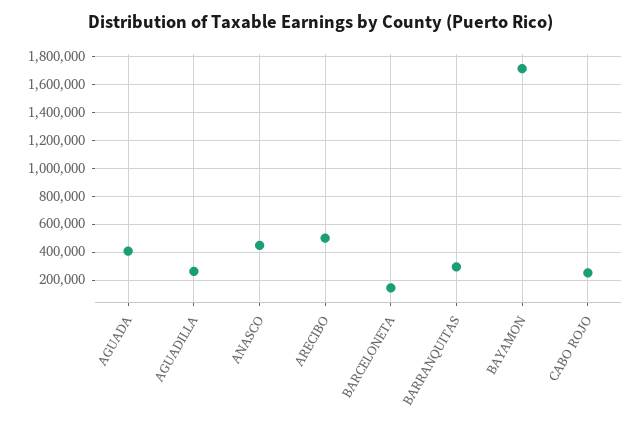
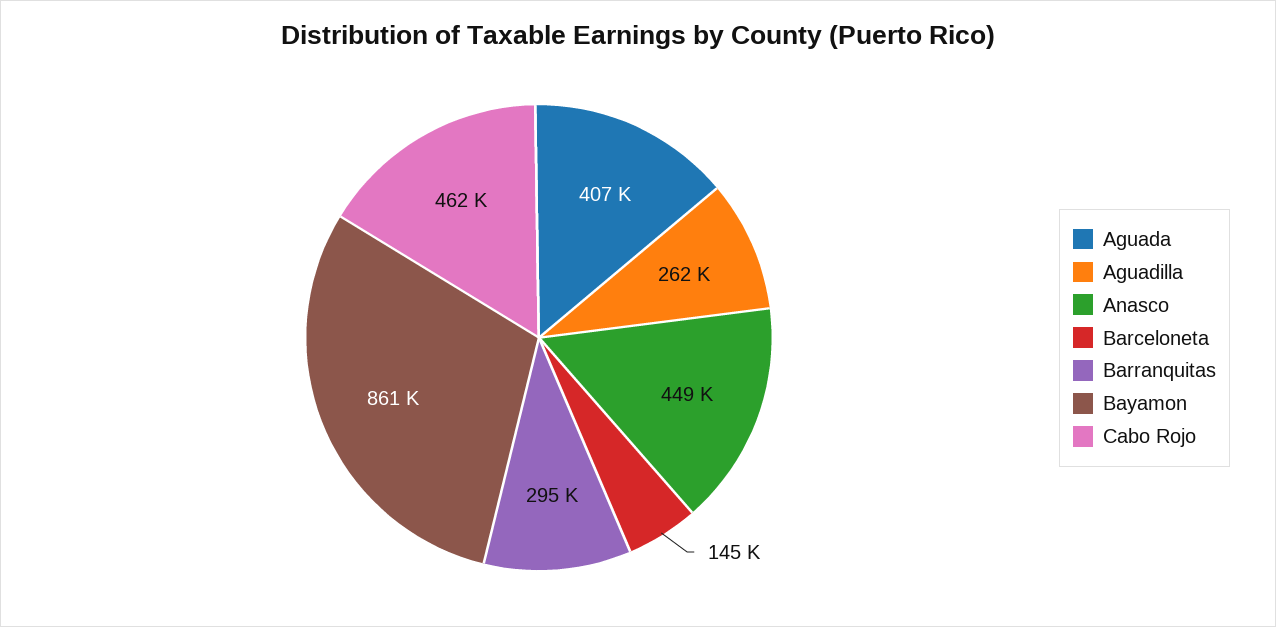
  {
    "AGUADA": 407000,
    "AGUADILLA": 262000,
    "ANASCO": 449000,
-   "ARECIBO": 500000,
    "BARCELONETA": 145000,
    "BARRANQUITAS": 295000,
-   "BAYAMON": 1700000,
+   "BAYAMON": 861000,
-   "CABO ROJO": 250000
+   "CABO ROJO": 462000
  }

